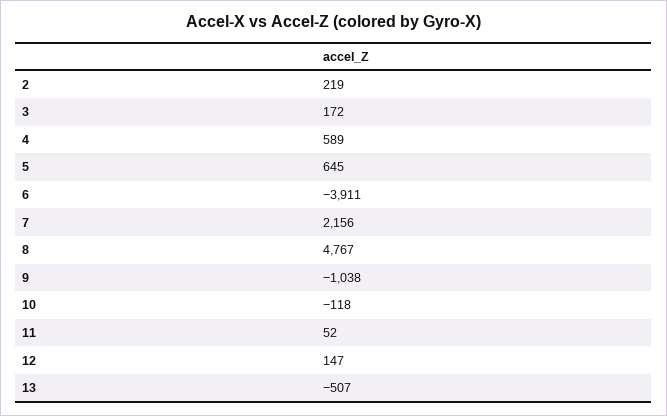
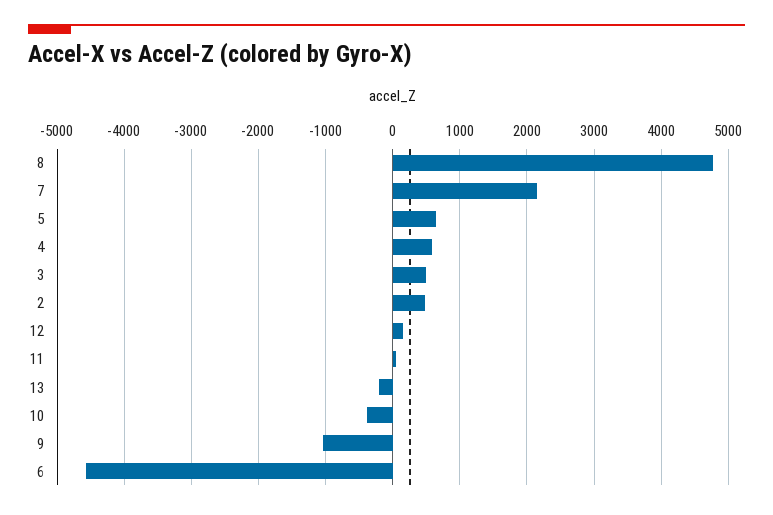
  {
-   "2": 219,
+   "2": 500,
-   "3": 172,
+   "3": 500,
    "4": 589,
    "5": 645,
-   "6": -3911,
+   "6": -4600,
    "7": 2156,
    "8": 4767,
    "9": -1038,
-   "10": -118,
+   "10": -400,
    "11": 52,
    "12": 147,
-   "13": -507
+   "13": -200
  }

